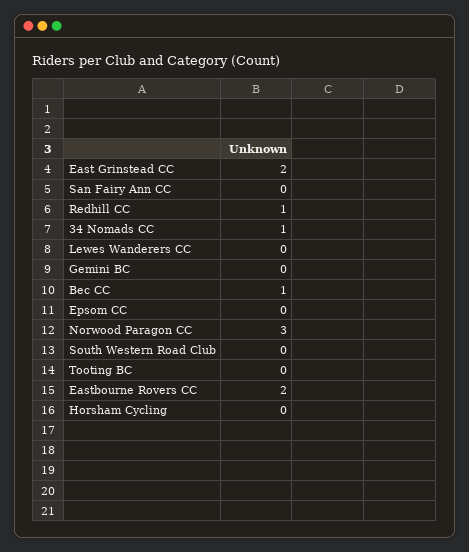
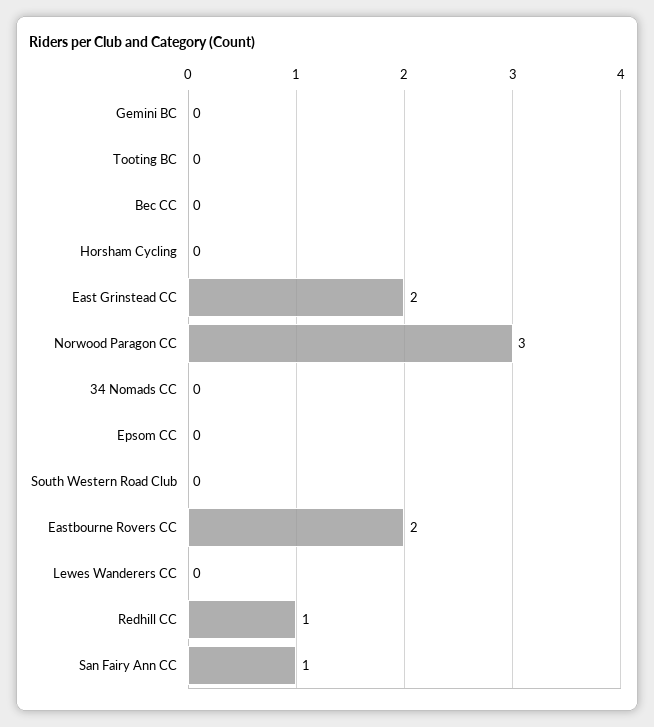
  {
    "East Grinstead CC": 2,
-   "San Fairy Ann CC": 0,
+   "San Fairy Ann CC": 1,
    "Redhill CC": 1,
-   "34 Nomads CC": 1,
+   "34 Nomads CC": 0,
    "Lewes Wanderers CC": 0,
    "Gemini BC": 0,
-   "Bec CC": 1,
+   "Bec CC": 0,
    "Epsom CC": 0,
    "Norwood Paragon CC": 3,
    "South Western Road Club": 0,
    "Tooting BC": 0,
    "Eastbourne Rovers CC": 2,
    "Horsham Cycling": 0
  }

